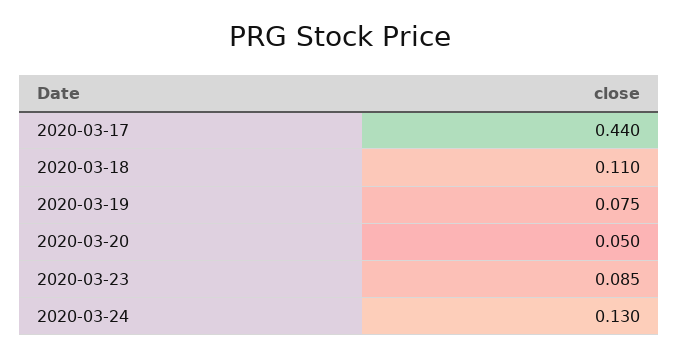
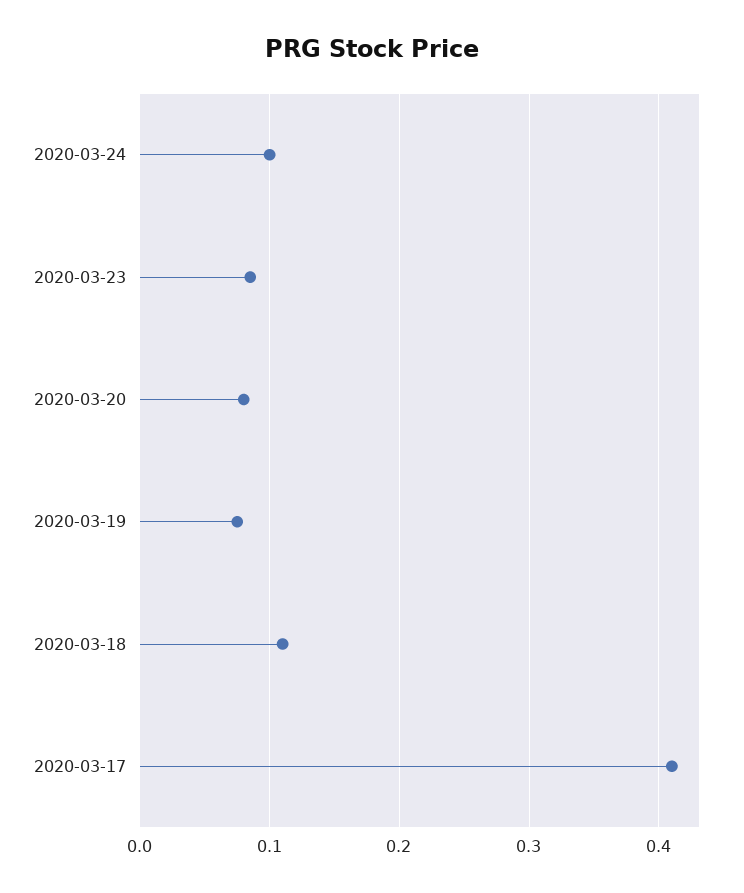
  {
-   "2020-03-17": 0.44,
+   "2020-03-17": 0.41,
    "2020-03-18": 0.11,
    "2020-03-19": 0.075,
-   "2020-03-20": 0.05,
+   "2020-03-20": 0.08,
    "2020-03-23": 0.085,
-   "2020-03-24": 0.13
+   "2020-03-24": 0.1
  }

